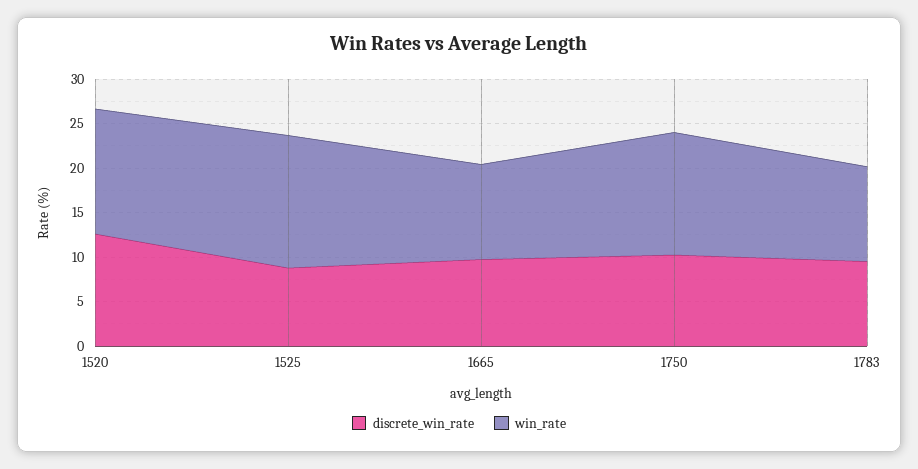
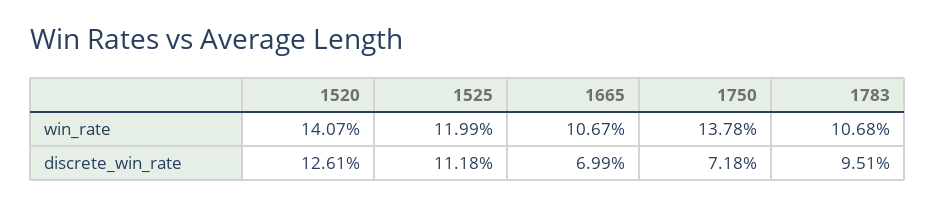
  {
    "discrete_win_rate": {
      "1520": 12.61,
-     "1525": 9,
+     "1525": 11.18,
-     "1665": 10,
+     "1665": 6.99,
-     "1750": 10,
+     "1750": 7.18,
      "1783": 9.51
    },
    "win_rate": {
      "1520": 14.07,
-     "1525": 15,
+     "1525": 11.99,
      "1665": 10.67,
      "1750": 13.78,
      "1783": 10.68
    }
  }

